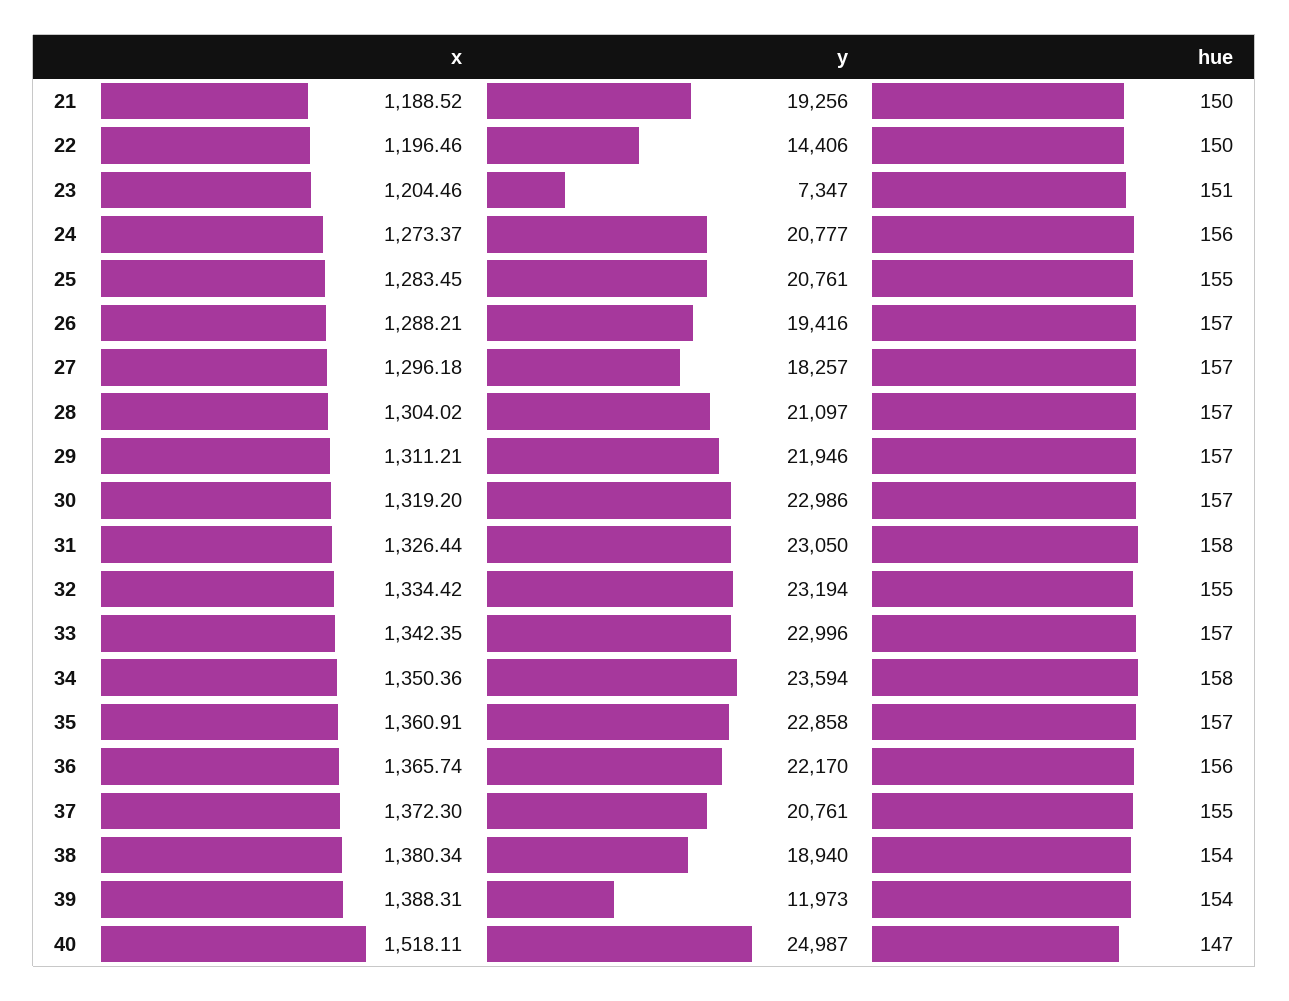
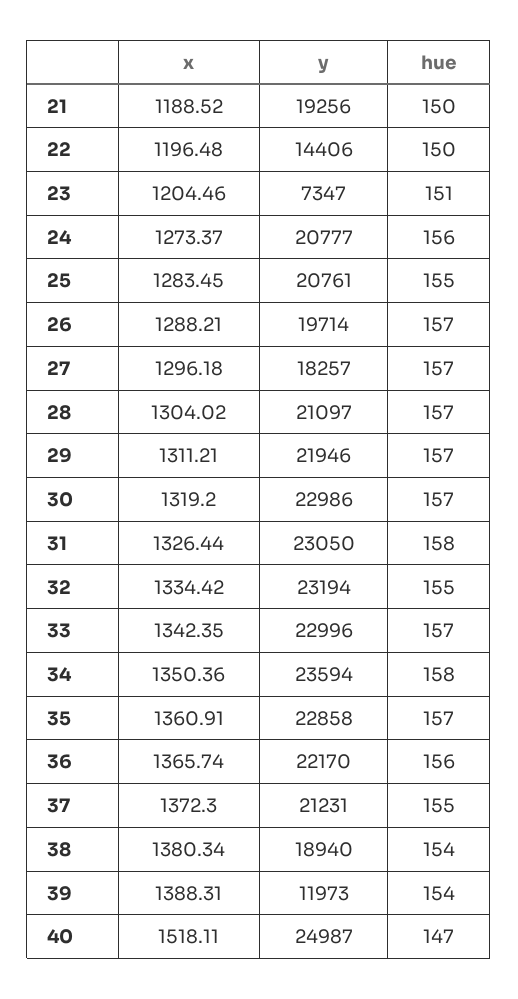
  {
    "x": {
      "21": 1188.52,
-     "22": 1196.46,
+     "22": 1196.48,
      "23": 1204.46,
      "24": 1273.37,
      "25": 1283.45,
      "26": 1288.21,
      "27": 1296.18,
      "28": 1304.02,
      "29": 1311.21,
      "30": 1319.2,
      "31": 1326.44,
      "32": 1334.42,
      "33": 1342.35,
      "34": 1350.36,
      "35": 1360.91,
      "36": 1365.74,
      "37": 1372.3,
      "38": 1380.34,
      "39": 1388.31,
      "40": 1518.11
    },
    "y": {
      "21": 19256,
      "22": 14406,
      "23": 7347,
      "24": 20777,
      "25": 20761,
-     "26": 19416,
+     "26": 19714,
      "27": 18257,
      "28": 21097,
      "29": 21946,
      "30": 22986,
      "31": 23050,
      "32": 23194,
      "33": 22996,
      "34": 23594,
      "35": 22858,
      "36": 22170,
-     "37": 20761,
+     "37": 21231,
      "38": 18940,
      "39": 11973,
      "40": 24987
    },
    "hue": {
      "21": 150,
      "22": 150,
      "23": 151,
      "24": 156,
      "25": 155,
      "26": 157,
      "27": 157,
      "28": 157,
      "29": 157,
      "30": 157,
      "31": 158,
      "32": 155,
      "33": 157,
      "34": 158,
      "35": 157,
      "36": 156,
      "37": 155,
      "38": 154,
      "39": 154,
      "40": 147
    }
  }

